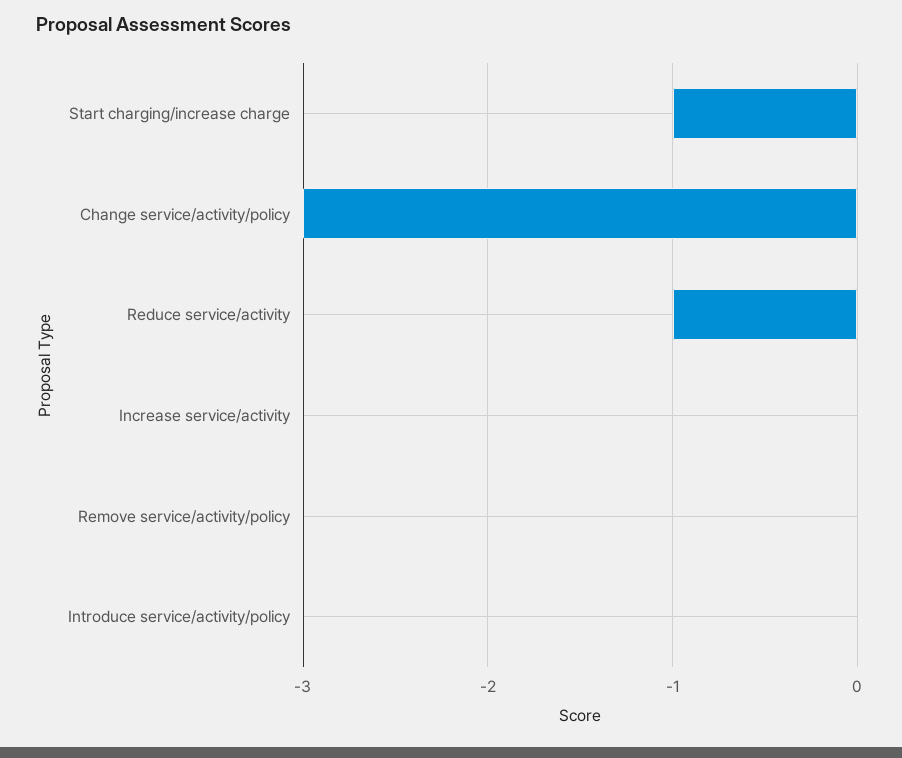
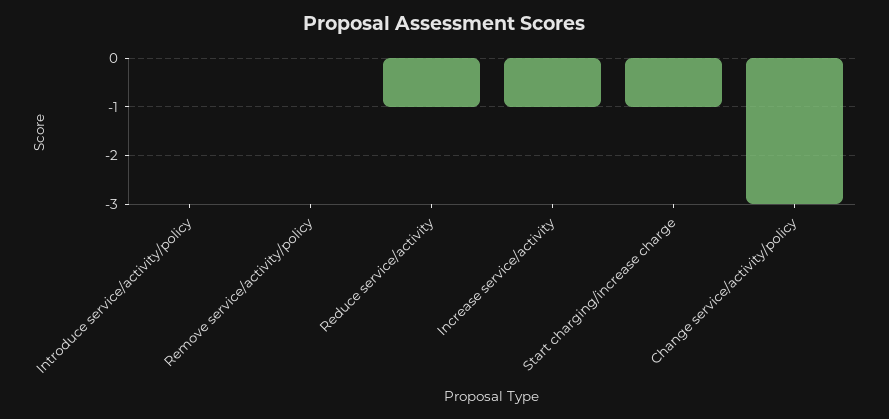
  {
    "Start charging/increase charge": -1,
    "Change service/activity/policy": -3,
    "Reduce service/activity": -1,
-   "Increase service/activity": 0,
+   "Increase service/activity": -1,
    "Remove service/activity/policy": 0,
    "Introduce service/activity/policy": 0
  }

